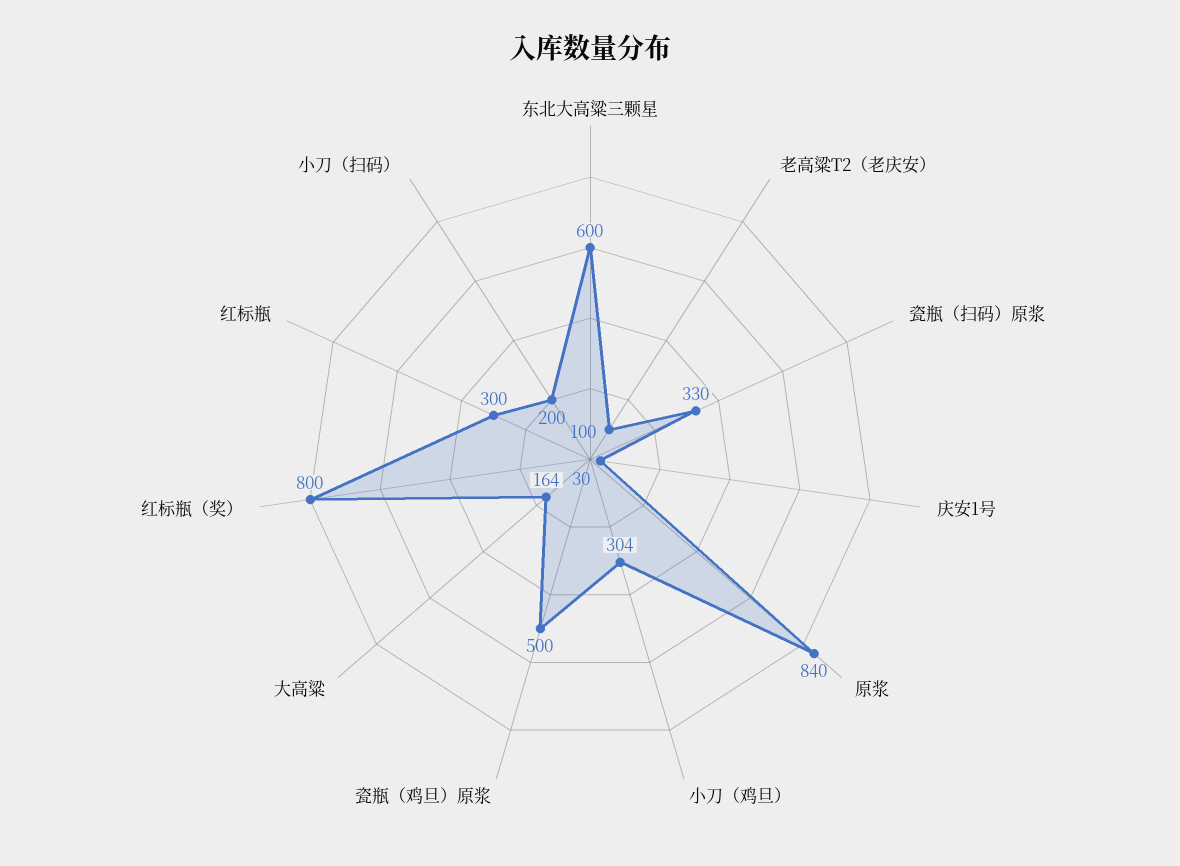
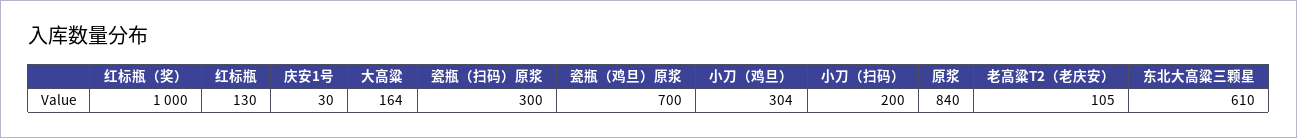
  {
-   "东北大高粱三颗星": 600,
+   "东北大高粱三颗星": 610,
-   "老高粱T2（老庆安）": 100,
+   "老高粱T2（老庆安）": 105,
-   "瓷瓶（扫码）原浆": 330,
+   "瓷瓶（扫码）原浆": 300,
    "庆安1号": 30,
    "原浆": 840,
    "小刀（鸡旦）": 304,
-   "瓷瓶（鸡旦）原浆": 500,
+   "瓷瓶（鸡旦）原浆": 700,
    "大高粱": 164,
-   "红标瓶（奖）": 800,
+   "红标瓶（奖）": 1000,
-   "红标瓶": 300,
+   "红标瓶": 130,
    "小刀（扫码）": 200
  }

